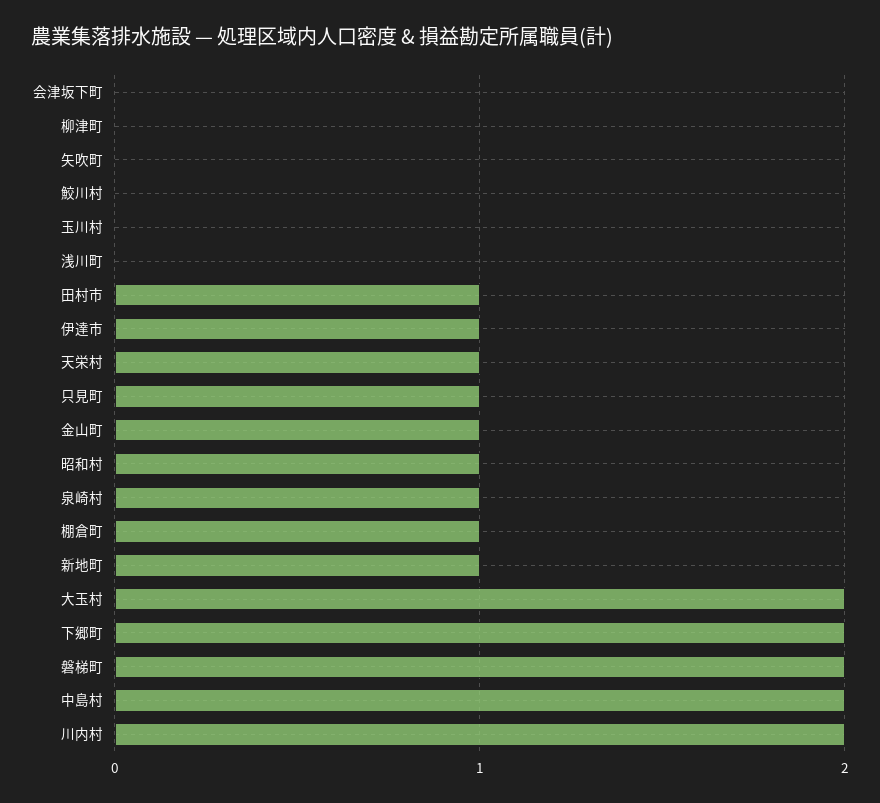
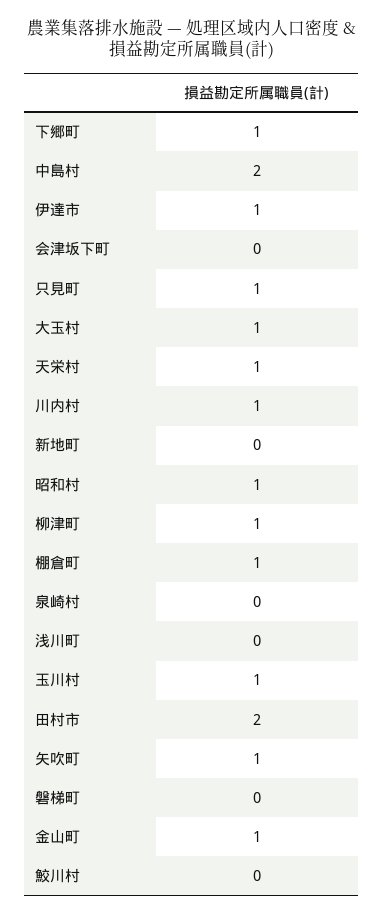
  {
    "会津坂下町": 0,
-   "柳津町": 0,
+   "柳津町": 1,
-   "矢吹町": 0,
+   "矢吹町": 1,
    "鮫川村": 0,
-   "玉川村": 0,
+   "玉川村": 1,
    "浅川町": 0,
-   "田村市": 1,
+   "田村市": 2,
    "伊達市": 1,
    "天栄村": 1,
    "只見町": 1,
    "金山町": 1,
    "昭和村": 1,
-   "泉崎村": 1,
+   "泉崎村": 0,
    "棚倉町": 1,
-   "新地町": 1,
+   "新地町": 0,
-   "大玉村": 2,
+   "大玉村": 1,
-   "下郷町": 2,
+   "下郷町": 1,
-   "磐梯町": 2,
+   "磐梯町": 0,
    "中島村": 2,
-   "川内村": 2
+   "川内村": 1
  }

